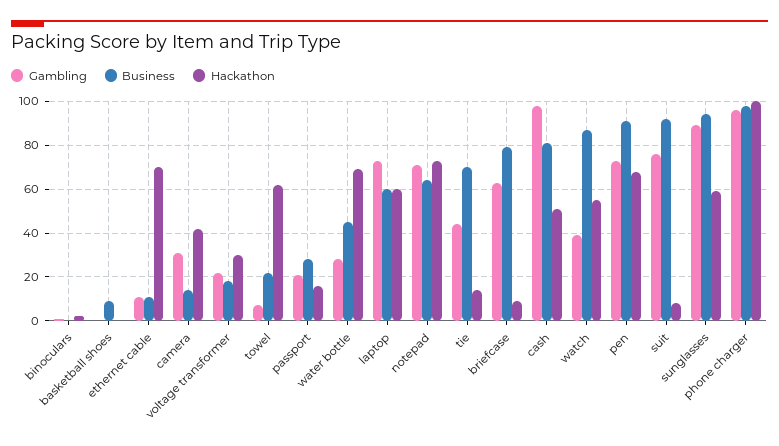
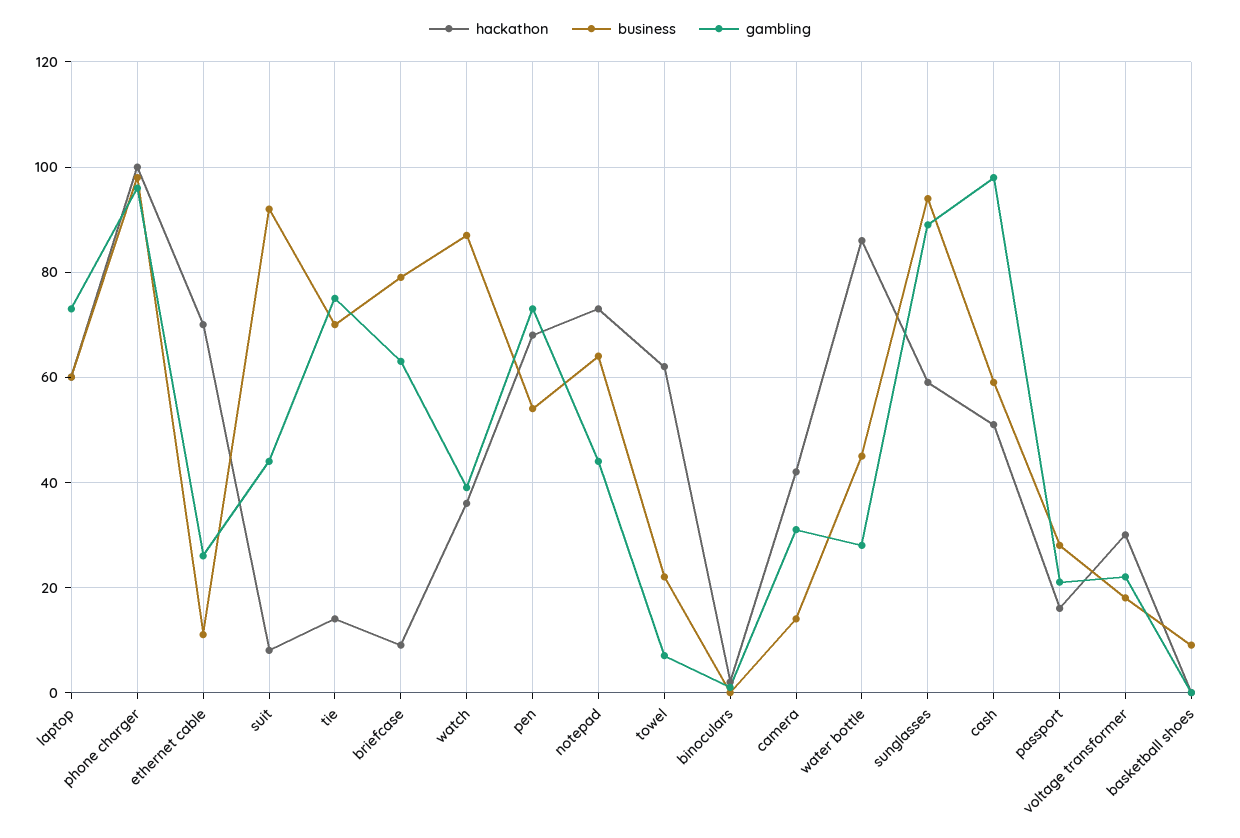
  {
    "Gambling": {
      "binoculars": 0,
      "basketball shoes": 0,
-     "ethernet cable": 10,
+     "ethernet cable": 25,
      "camera": 30,
      "voltage transformer": 20,
      "towel": 5,
      "passport": 20,
      "water bottle": 30,
      "laptop": 75,
-     "notepad": 70,
+     "notepad": 45,
-     "tie": 45,
+     "tie": 75,
      "briefcase": 65,
      "cash": 100,
      "watch": 40,
      "pen": 75,
-     "suit": 75,
+     "suit": 45,
      "sunglasses": 90,
      "phone charger": 95
    },
    "Business": {
      "binoculars": 0,
      "basketball shoes": 10,
      "ethernet cable": 10,
      "camera": 15,
      "voltage transformer": 20,
      "towel": 20,
      "passport": 30,
      "water bottle": 45,
      "laptop": 60,
      "notepad": 65,
      "tie": 70,
      "briefcase": 80,
-     "cash": 80,
+     "cash": 60,
      "watch": 85,
-     "pen": 90,
+     "pen": 55,
      "suit": 90,
      "sunglasses": 95,
      "phone charger": 100
    },
    "Hackathon": {
      "binoculars": 0,
      "basketball shoes": 0,
      "ethernet cable": 70,
      "camera": 40,
      "voltage transformer": 30,
      "towel": 60,
      "passport": 15,
-     "water bottle": 70,
+     "water bottle": 85,
      "laptop": 60,
      "notepad": 75,
      "tie": 15,
      "briefcase": 10,
      "cash": 50,
-     "watch": 55,
+     "watch": 35,
      "pen": 70,
      "suit": 10,
      "sunglasses": 60,
      "phone charger": 100
    }
  }

